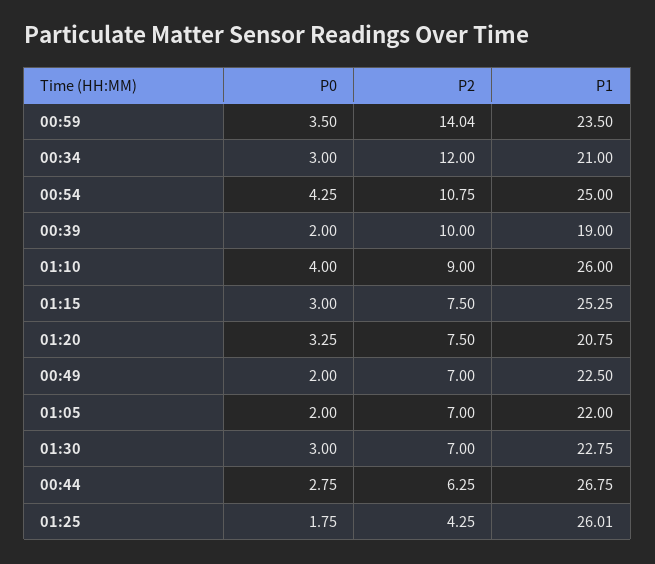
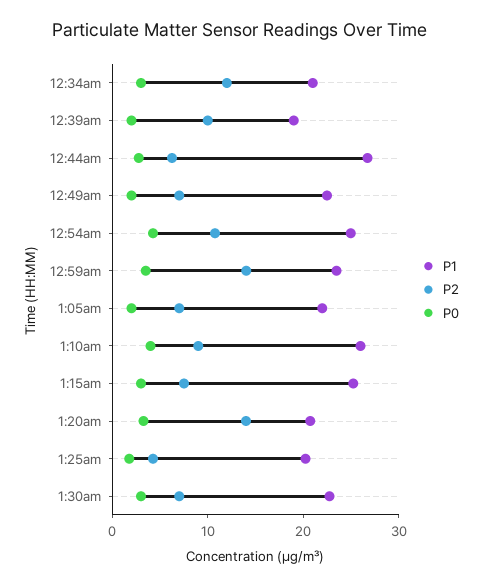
  {
    "P0": {
      "00:59": 3.5,
      "00:34": 3,
      "00:54": 4.25,
      "00:39": 2,
      "01:10": 4,
      "01:15": 3,
      "01:20": 3.25,
      "00:49": 2,
      "01:05": 2,
      "01:30": 3,
      "00:44": 2.75,
      "01:25": 1.75
    },
    "P2": {
      "00:59": 14.04,
      "00:34": 12,
      "00:54": 10.75,
      "00:39": 10,
      "01:10": 9,
      "01:15": 7.5,
-     "01:20": 7.5,
+     "01:20": 14,
      "00:49": 7,
      "01:05": 7,
      "01:30": 7,
      "00:44": 6.25,
      "01:25": 4.25
    },
    "P1": {
      "00:59": 23.5,
      "00:34": 21,
      "00:54": 25,
      "00:39": 19,
      "01:10": 26,
      "01:15": 25.25,
      "01:20": 20.75,
      "00:49": 22.5,
      "01:05": 22,
      "01:30": 22.75,
      "00:44": 26.75,
-     "01:25": 26.01
+     "01:25": 20
    }
  }

